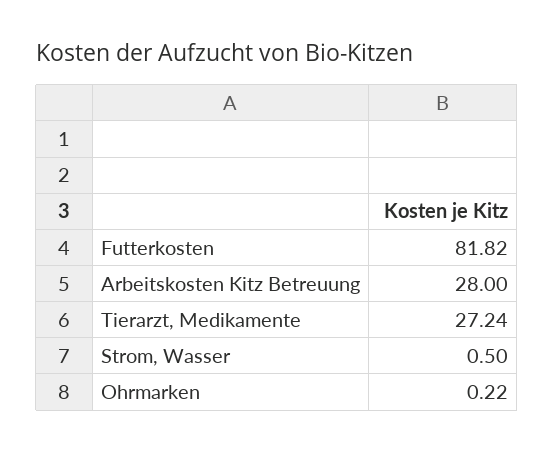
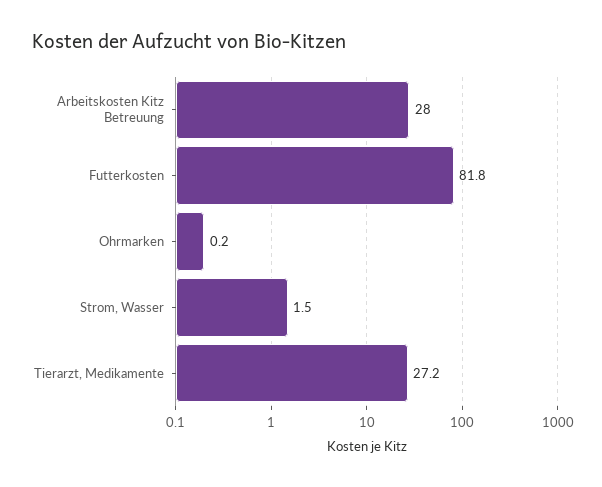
  {
    "Futterkosten": 81.82,
    "Arbeitskosten Kitz Betreuung": 28,
    "Tierarzt, Medikamente": 27.24,
-   "Strom, Wasser": 0.5,
+   "Strom, Wasser": 1.5,
    "Ohrmarken": 0.22
  }

